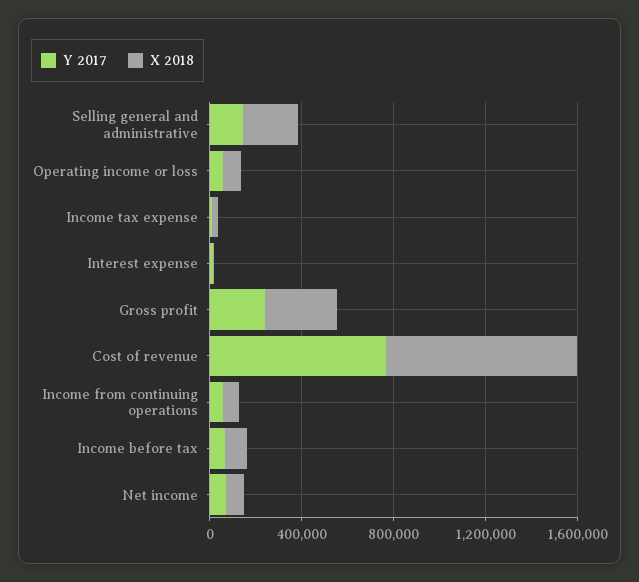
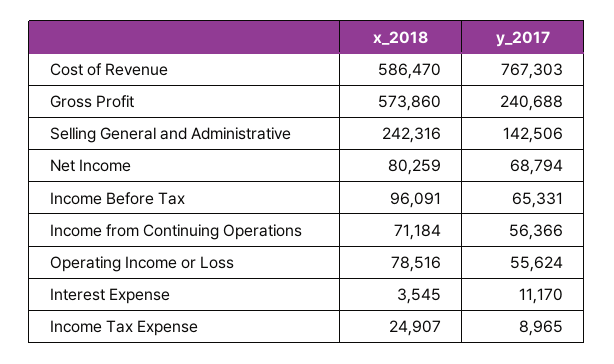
  {
    "Y 2017": {
      "Selling general and administrative": 142506,
      "Operating income or loss": 55624,
      "Income tax expense": 8965,
      "Interest expense": 11170,
      "Gross profit": 240688,
      "Cost of revenue": 767303,
      "Income from continuing operations": 56366,
      "Income before tax": 65331,
      "Net income": 68794
    },
    "X 2018": {
      "Selling general and administrative": 242316,
      "Operating income or loss": 78516,
      "Income tax expense": 24907,
      "Interest expense": 3545,
-     "Gross profit": 300000,
+     "Gross profit": 573860,
-     "Cost of revenue": 800000,
+     "Cost of revenue": 586470,
      "Income from continuing operations": 71184,
      "Income before tax": 96091,
      "Net income": 80259
    }
  }

